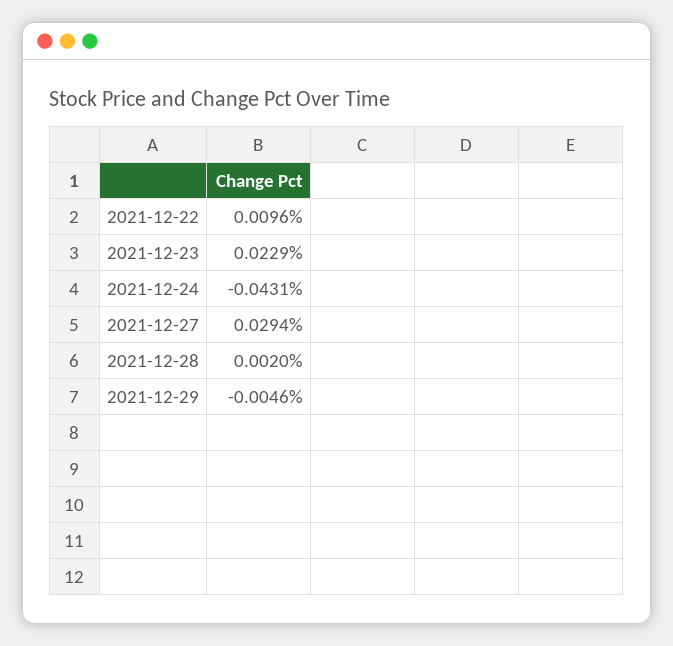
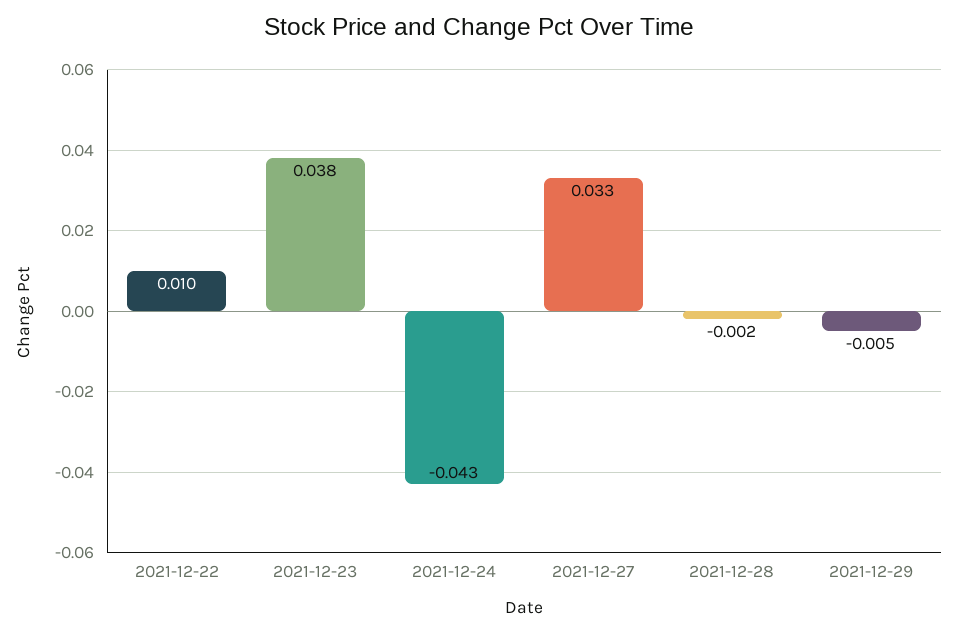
  {
    "2021-12-22": 0.0096,
-   "2021-12-23": 0.0229,
+   "2021-12-23": 0.038,
    "2021-12-24": -0.0431,
-   "2021-12-27": 0.0294,
+   "2021-12-27": 0.033,
-   "2021-12-28": 0.002,
+   "2021-12-28": -0.002,
    "2021-12-29": -0.0046
  }

